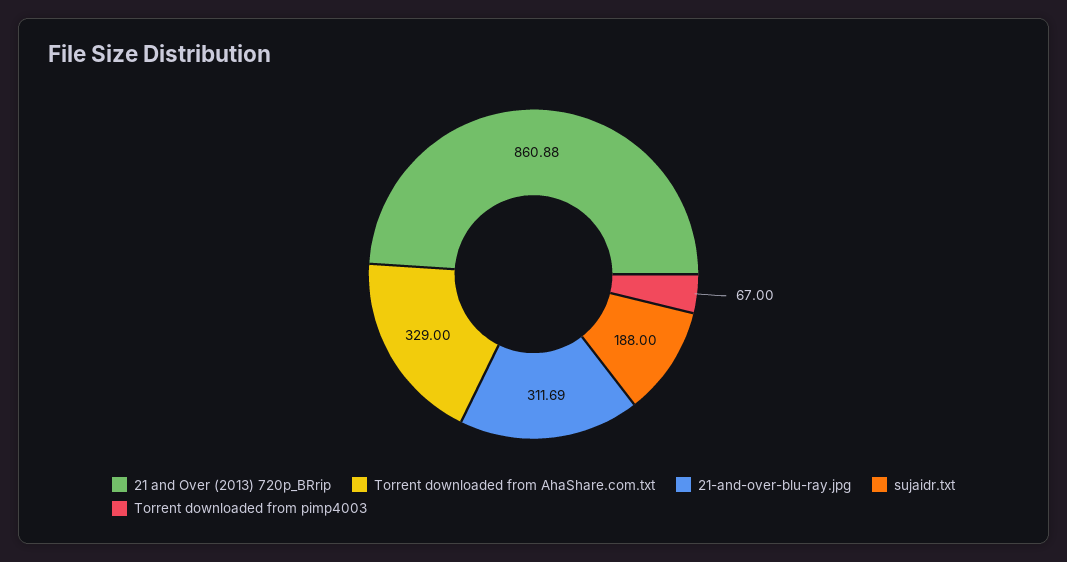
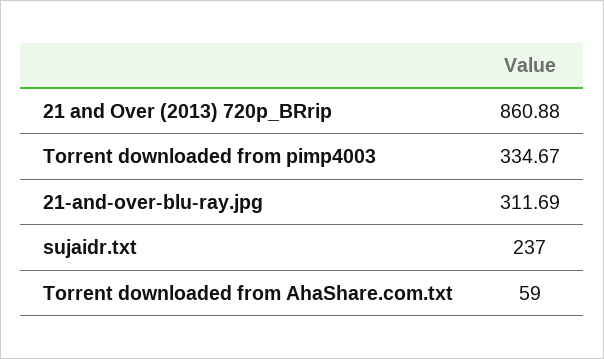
  {
    "21 and Over (2013) 720p_BRrip": 860.88,
-   "Torrent downloaded from AhaShare.com.txt": 329,
+   "Torrent downloaded from AhaShare.com.txt": 59,
    "21-and-over-blu-ray.jpg": 311.69,
-   "sujaidr.txt": 188,
+   "sujaidr.txt": 237,
-   "Torrent downloaded from pimp4003": 67
+   "Torrent downloaded from pimp4003": 334.67
  }

